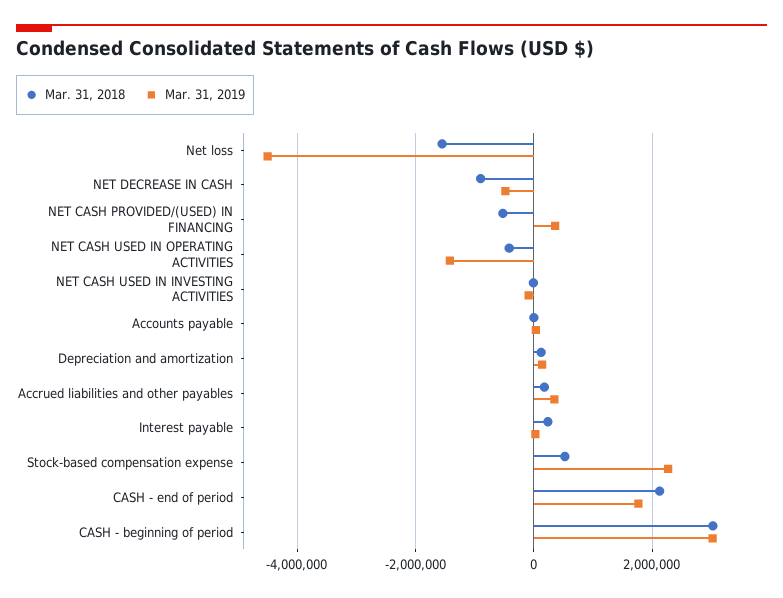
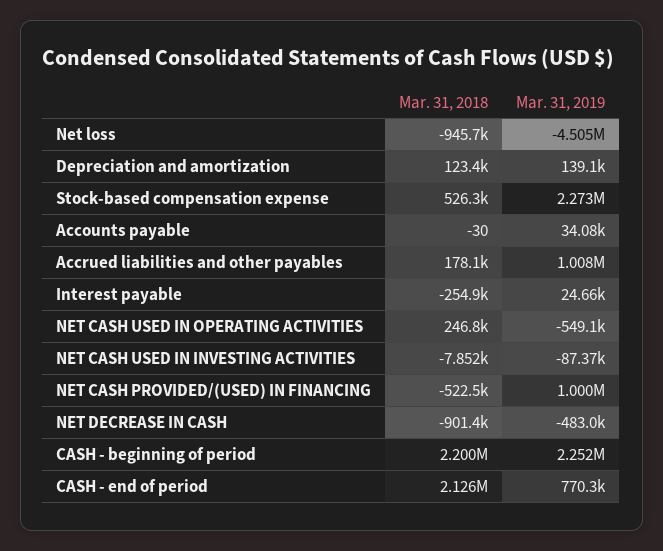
  {
    "Mar. 31, 2018": {
-     "Net loss": -1600000,
+     "Net loss": -945700,
      "NET DECREASE IN CASH": -901400,
      "NET CASH PROVIDED/(USED) IN FINANCING": -522500,
-     "NET CASH USED IN OPERATING ACTIVITIES": -400000,
+     "NET CASH USED IN OPERATING ACTIVITIES": 246800,
      "NET CASH USED IN INVESTING ACTIVITIES": -7852,
      "Accounts payable": -30,
      "Depreciation and amortization": 123400,
      "Accrued liabilities and other payables": 178100,
-     "Interest payable": 200000,
+     "Interest payable": -254900,
      "Stock-based compensation expense": 526300,
      "CASH - end of period": 2126000,
-     "CASH - beginning of period": 3000000
+     "CASH - beginning of period": 2200000
    },
    "Mar. 31, 2019": {
      "Net loss": -4505000,
      "NET DECREASE IN CASH": -483000,
-     "NET CASH PROVIDED/(USED) IN FINANCING": 400000,
+     "NET CASH PROVIDED/(USED) IN FINANCING": 1000000,
-     "NET CASH USED IN OPERATING ACTIVITIES": -1400000,
+     "NET CASH USED IN OPERATING ACTIVITIES": -549100,
      "NET CASH USED IN INVESTING ACTIVITIES": -87370,
      "Accounts payable": 34080,
      "Depreciation and amortization": 139100,
-     "Accrued liabilities and other payables": 400000,
+     "Accrued liabilities and other payables": 1008000,
      "Interest payable": 24660,
      "Stock-based compensation expense": 2273000,
-     "CASH - end of period": 1800000,
+     "CASH - end of period": 770300,
-     "CASH - beginning of period": 3000000
+     "CASH - beginning of period": 2252000
    }
  }

